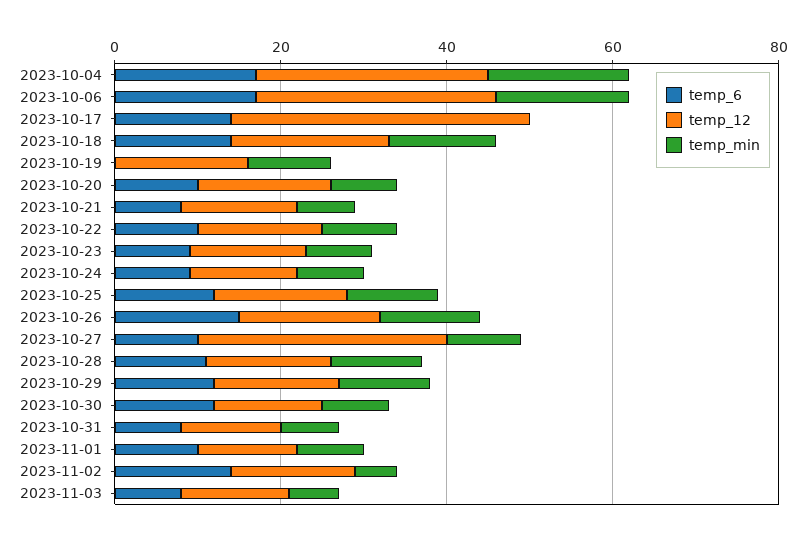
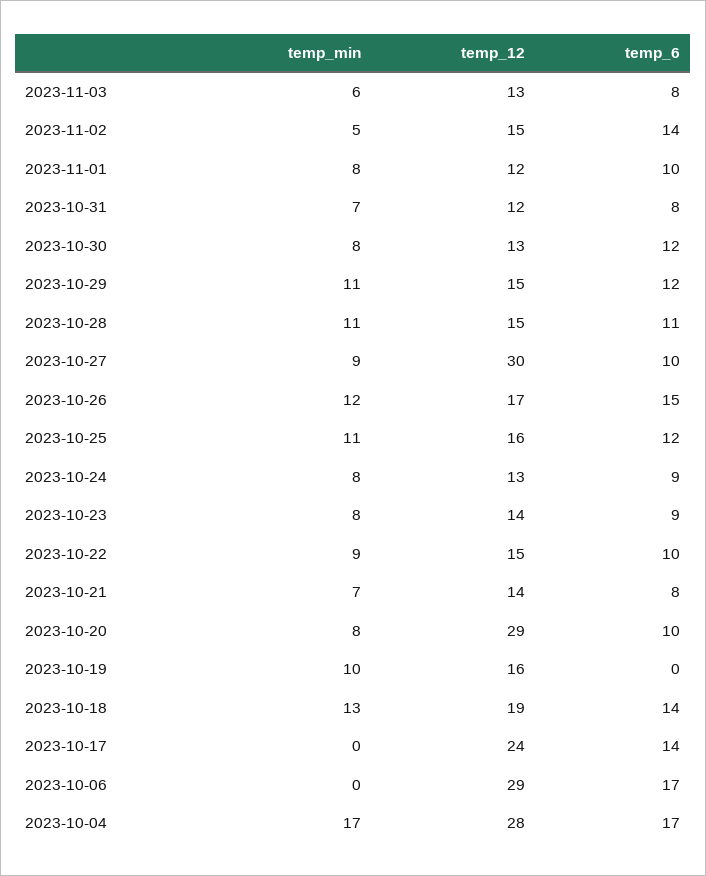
  {
    "temp_6": {
      "2023-10-04": 17,
      "2023-10-06": 17,
      "2023-10-17": 14,
      "2023-10-18": 14,
      "2023-10-19": 0,
      "2023-10-20": 10,
      "2023-10-21": 8,
      "2023-10-22": 10,
      "2023-10-23": 9,
      "2023-10-24": 9,
      "2023-10-25": 12,
      "2023-10-26": 15,
      "2023-10-27": 10,
      "2023-10-28": 11,
      "2023-10-29": 12,
      "2023-10-30": 12,
      "2023-10-31": 8,
      "2023-11-01": 10,
      "2023-11-02": 14,
      "2023-11-03": 8
    },
    "temp_12": {
      "2023-10-04": 28,
      "2023-10-06": 29,
-     "2023-10-17": 35,
+     "2023-10-17": 24,
      "2023-10-18": 19,
      "2023-10-19": 16,
-     "2023-10-20": 15,
+     "2023-10-20": 29,
      "2023-10-21": 14,
      "2023-10-22": 15,
      "2023-10-23": 14,
      "2023-10-24": 13,
      "2023-10-25": 16,
      "2023-10-26": 17,
      "2023-10-27": 30,
      "2023-10-28": 15,
      "2023-10-29": 15,
      "2023-10-30": 13,
      "2023-10-31": 12,
      "2023-11-01": 12,
      "2023-11-02": 15,
      "2023-11-03": 13
    },
    "temp_min": {
      "2023-10-04": 17,
-     "2023-10-06": 15,
+     "2023-10-06": 0,
      "2023-10-17": 0,
      "2023-10-18": 13,
      "2023-10-19": 10,
      "2023-10-20": 8,
      "2023-10-21": 7,
      "2023-10-22": 9,
      "2023-10-23": 8,
      "2023-10-24": 8,
      "2023-10-25": 11,
      "2023-10-26": 12,
      "2023-10-27": 9,
      "2023-10-28": 11,
      "2023-10-29": 11,
      "2023-10-30": 8,
      "2023-10-31": 7,
      "2023-11-01": 8,
      "2023-11-02": 5,
      "2023-11-03": 6
    }
  }

